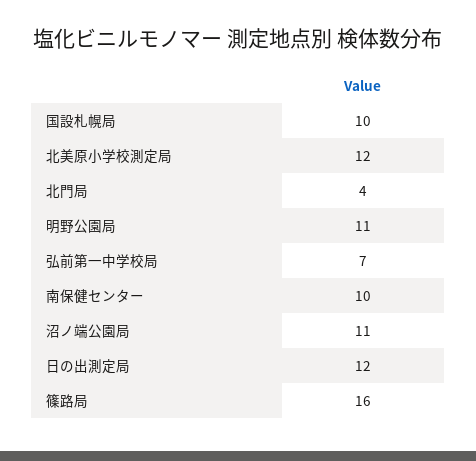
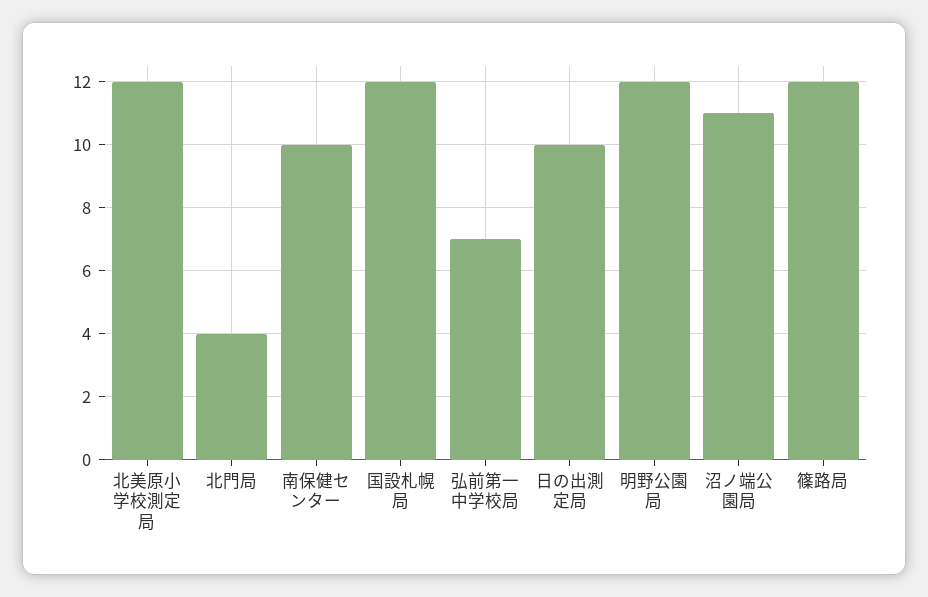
  {
-   "国設札幌局": 10,
+   "国設札幌局": 12,
    "北美原小学校測定局": 12,
    "北門局": 4,
-   "明野公園局": 11,
+   "明野公園局": 12,
    "弘前第一中学校局": 7,
    "南保健センター": 10,
    "沼ノ端公園局": 11,
-   "日の出測定局": 12,
+   "日の出測定局": 10,
-   "篠路局": 16
+   "篠路局": 12
  }

